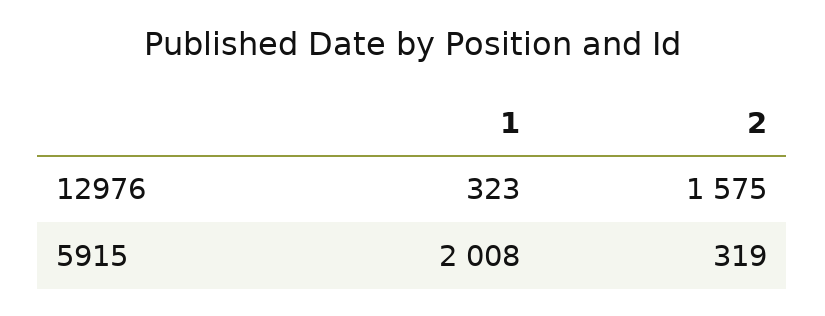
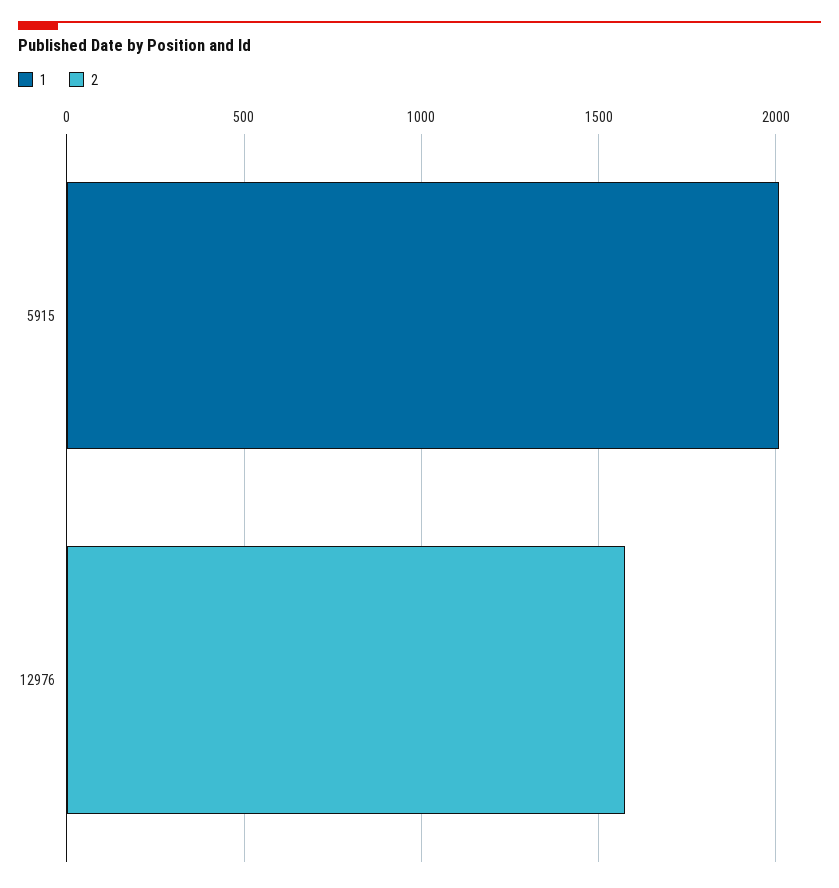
  {
    "1": {
-     "12976": 323,
+     "12976": 0,
      "5915": 2008
    },
    "2": {
      "12976": 1575,
-     "5915": 319
+     "5915": 0
    }
  }

